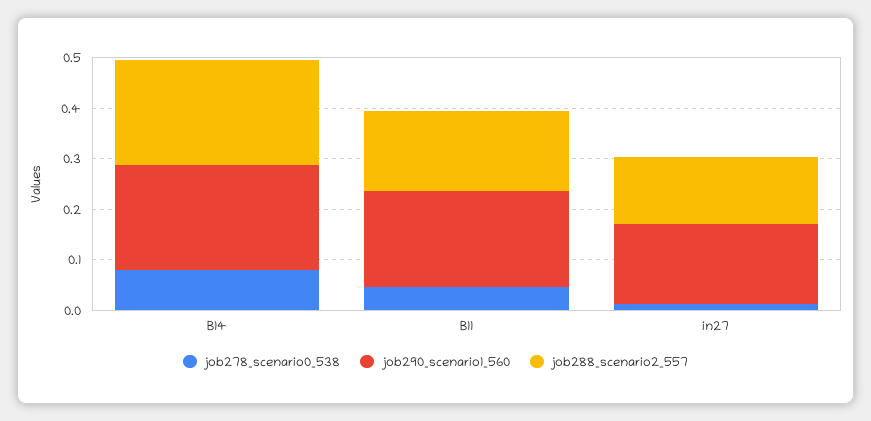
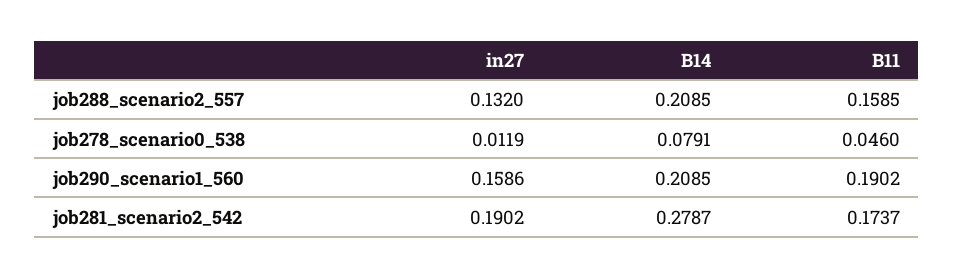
  {
    "job278_scenario0_538": {
      "B14": 0.0791,
      "B11": 0.046,
      "in27": 0.0119
    },
    "job290_scenario1_560": {
      "B14": 0.2085,
      "B11": 0.1902,
      "in27": 0.1586
    },
    "job288_scenario2_557": {
      "B14": 0.2085,
      "B11": 0.1585,
      "in27": 0.132
-   }
+   },
+   "job281_scenario2_542": {
+     "in27": 0.1902,
+     "B14": 0.2787,
+     "B11": 0.1737
+   }
  }

